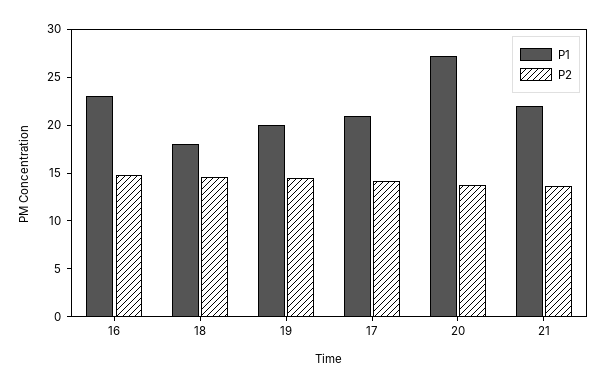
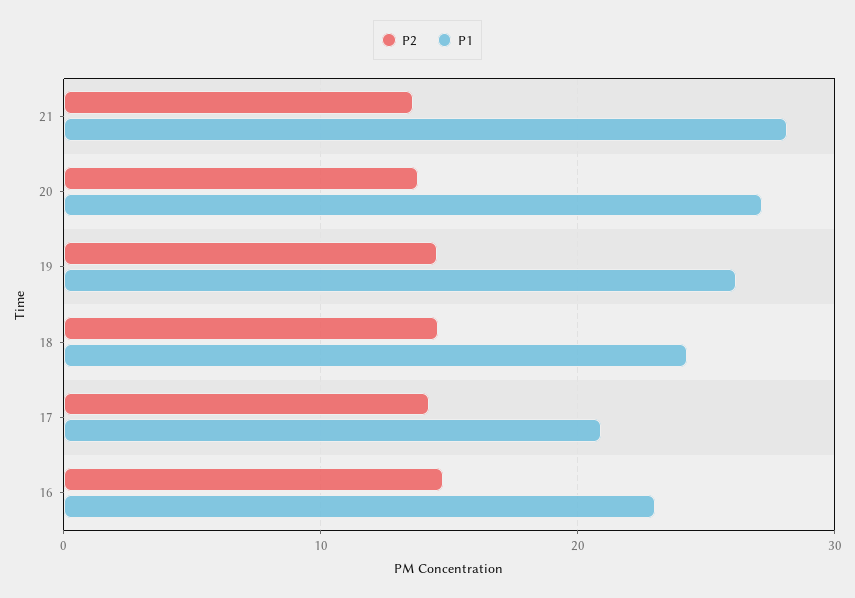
  {
    "P1": {
      "16": 23,
-     "18": 18,
+     "18": 24,
-     "19": 20,
+     "19": 26,
      "17": 21,
      "20": 27,
-     "21": 22
+     "21": 28
    },
    "P2": {
      "16": 15,
      "18": 15,
      "19": 15,
      "17": 14,
      "20": 14,
      "21": 14
    }
  }

